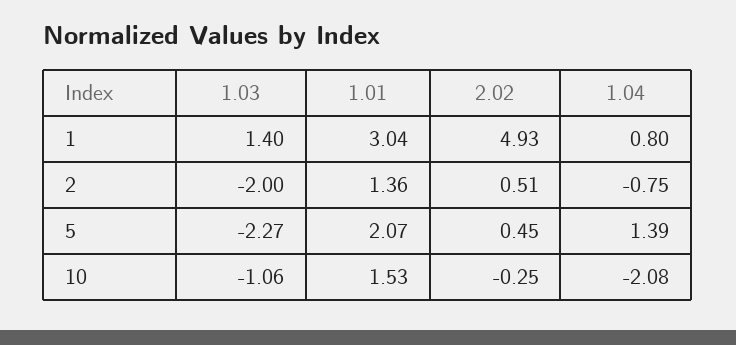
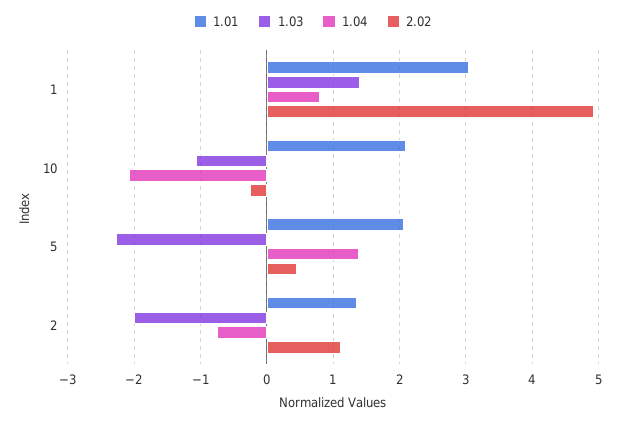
  {
    "1.03": {
      "1": 1.4,
      "2": -2,
      "5": -2.27,
      "10": -1.06
    },
    "1.01": {
      "1": 3.04,
      "2": 1.36,
      "5": 2.07,
-     "10": 1.53
+     "10": 2.1
    },
    "2.02": {
      "1": 4.93,
-     "2": 0.51,
+     "2": 1.1,
      "5": 0.45,
      "10": -0.25
    },
    "1.04": {
      "1": 0.8,
      "2": -0.75,
      "5": 1.39,
      "10": -2.08
    }
  }

